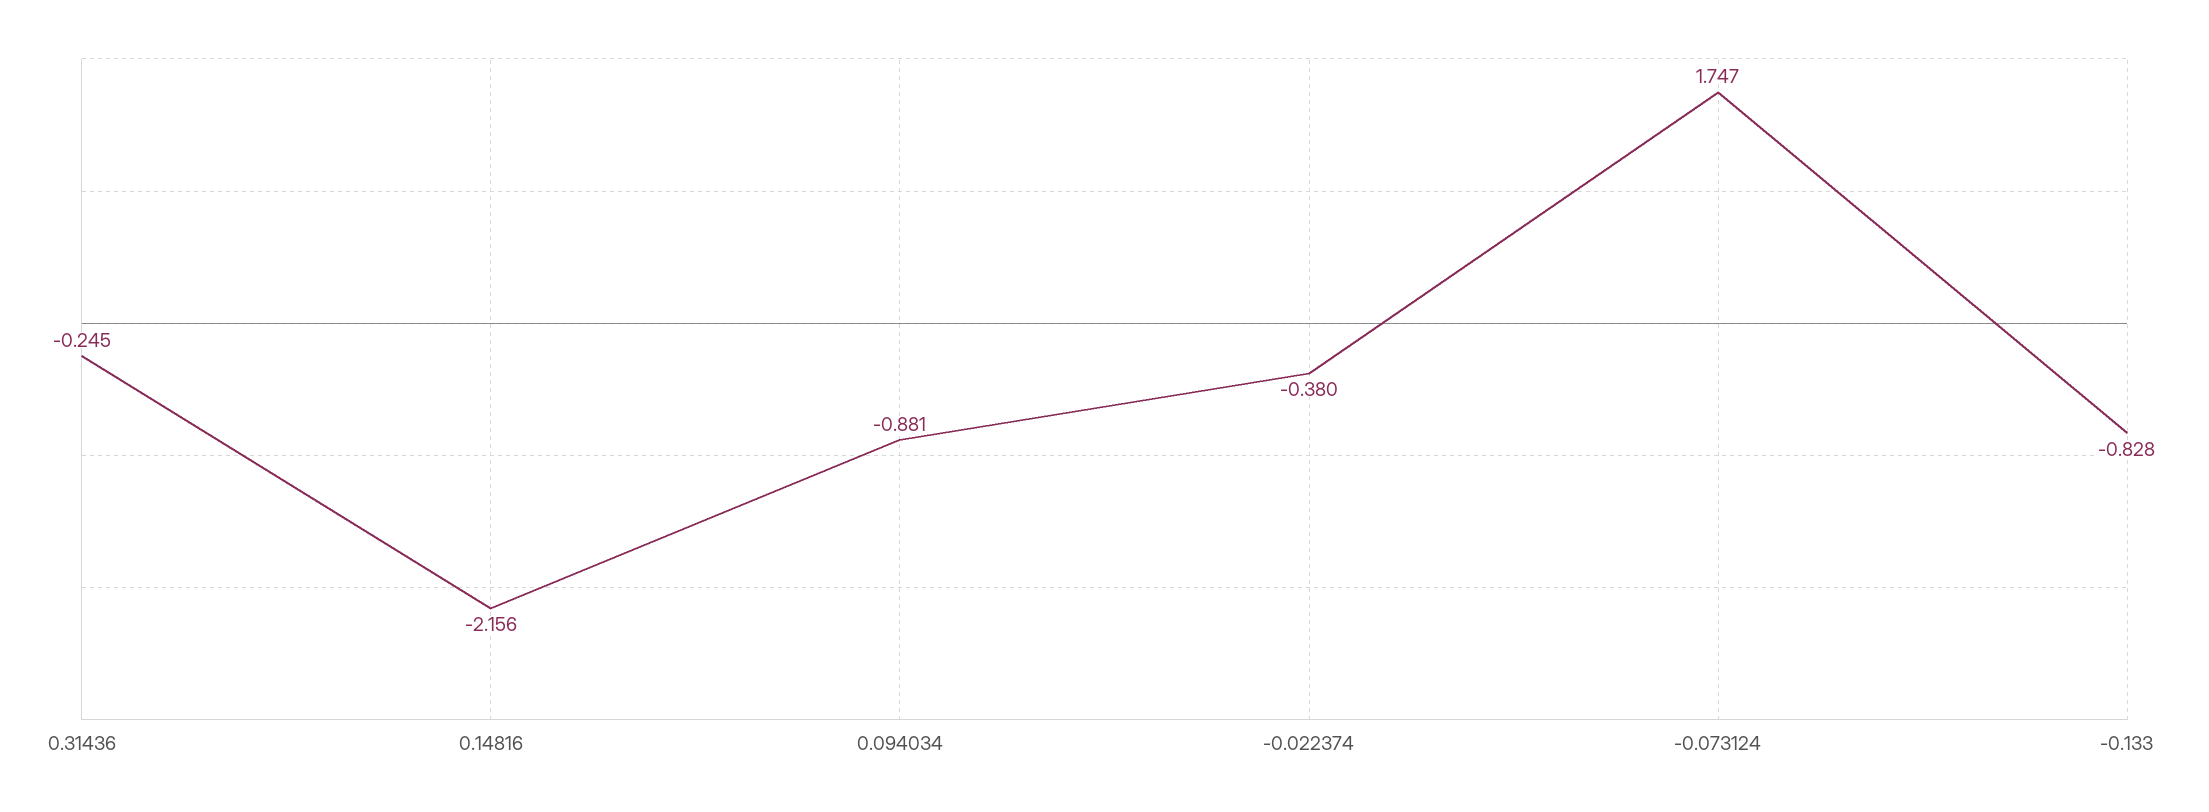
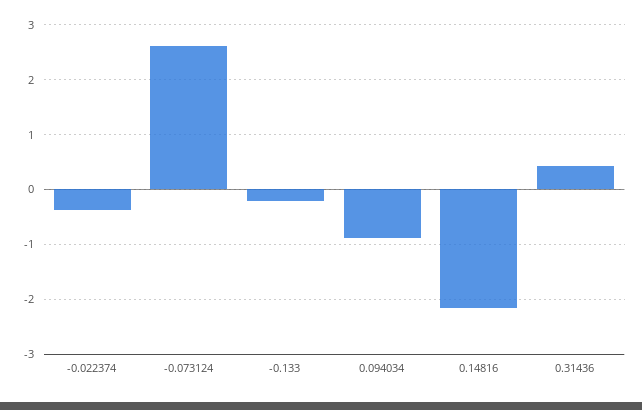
  {
-   "0.31436": -0.245,
+   "0.31436": 0.4,
    "0.14816": -2.156,
    "0.094034": -0.881,
    "-0.022374": -0.38,
-   "-0.073124": 1.747,
+   "-0.073124": 2.6,
-   "-0.133": -0.828
+   "-0.133": -0.2
  }

